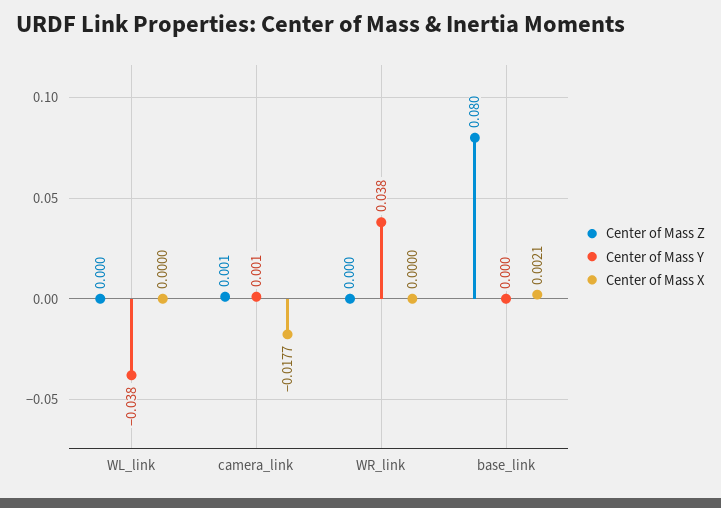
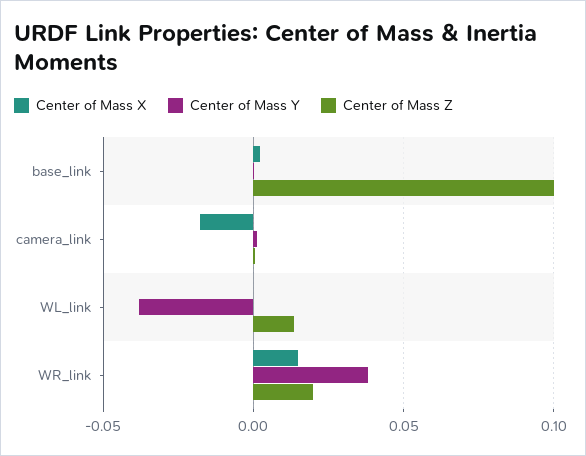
  {
    "Center of Mass Z": {
-     "WL_link": 0,
+     "WL_link": 0.015,
      "camera_link": 0.001,
-     "WR_link": 0,
+     "WR_link": 0.02,
-     "base_link": 0.08
+     "base_link": 0.1
    },
    "Center of Mass Y": {
      "WL_link": -0.038,
      "camera_link": 0.001,
      "WR_link": 0.038,
      "base_link": 0
    },
    "Center of Mass X": {
      "WL_link": 0,
      "camera_link": -0.0177,
-     "WR_link": 0,
+     "WR_link": 0.015,
      "base_link": 0.0021
    }
  }

